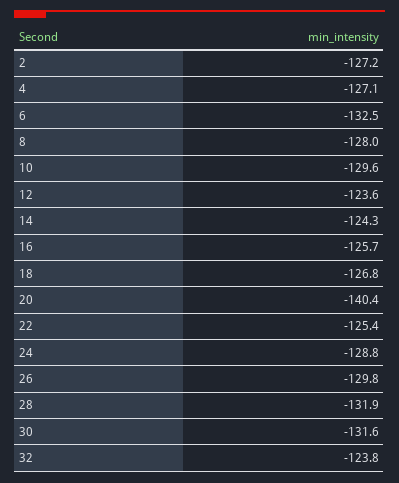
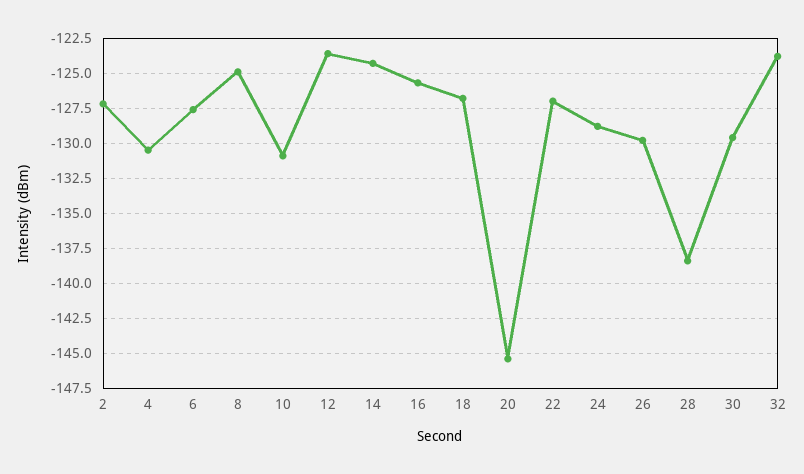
  {
    "2": -127.2,
-   "4": -127.1,
+   "4": -130.5,
-   "6": -132.5,
+   "6": -127.5,
-   "8": -128,
+   "8": -125,
-   "10": -129.6,
+   "10": -131,
    "12": -123.6,
    "14": -124.3,
    "16": -125.7,
    "18": -126.8,
-   "20": -140.4,
+   "20": -145.5,
-   "22": -125.4,
+   "22": -127,
    "24": -128.8,
    "26": -129.8,
-   "28": -131.9,
+   "28": -138.5,
-   "30": -131.6,
+   "30": -129.5,
    "32": -123.8
  }

